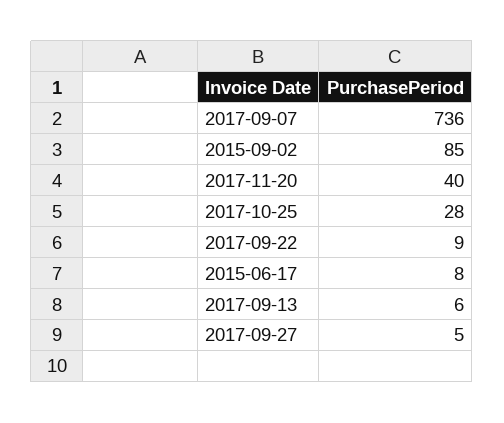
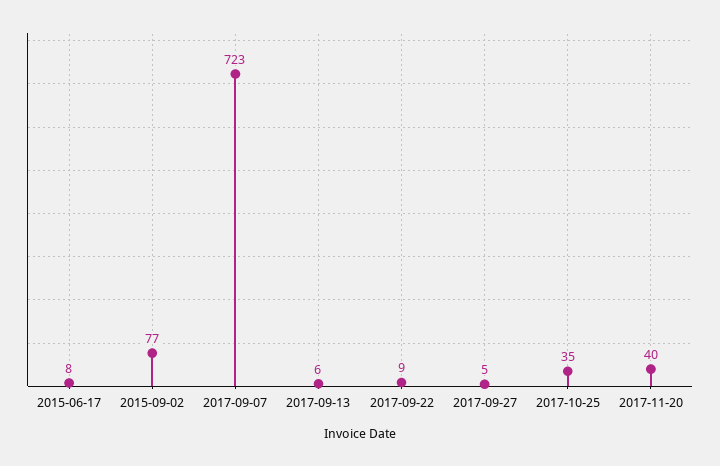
  {
-   "2017-09-07": 736,
+   "2017-09-07": 723,
-   "2015-09-02": 85,
+   "2015-09-02": 77,
    "2017-11-20": 40,
-   "2017-10-25": 28,
+   "2017-10-25": 35,
    "2017-09-22": 9,
    "2015-06-17": 8,
    "2017-09-13": 6,
    "2017-09-27": 5
  }

